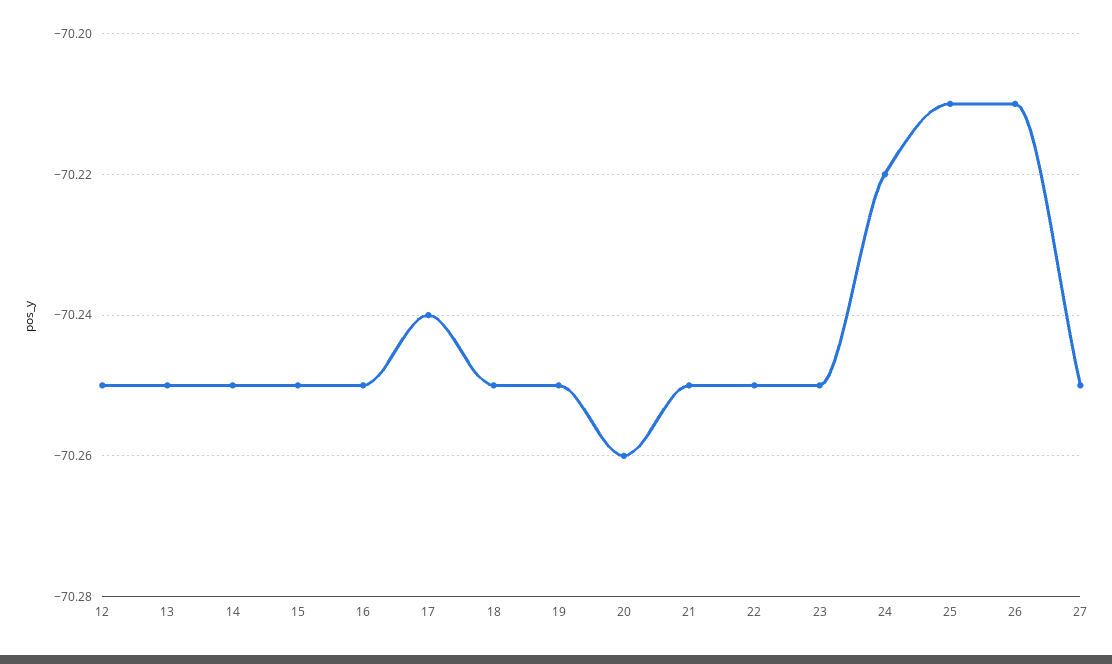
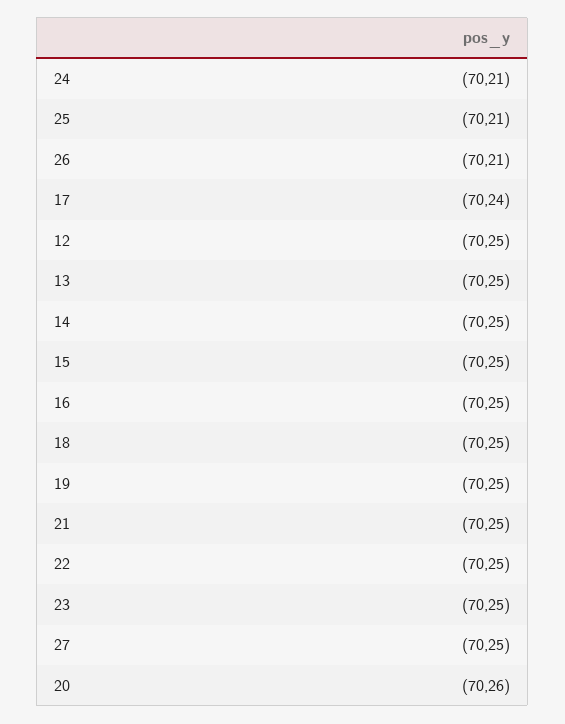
  {
    "12": -70.25,
    "13": -70.25,
    "14": -70.25,
    "15": -70.25,
    "16": -70.25,
    "17": -70.24,
    "18": -70.25,
    "19": -70.25,
    "20": -70.26,
    "21": -70.25,
    "22": -70.25,
    "23": -70.25,
-   "24": -70.22,
+   "24": -70.21,
    "25": -70.21,
    "26": -70.21,
    "27": -70.25
  }

